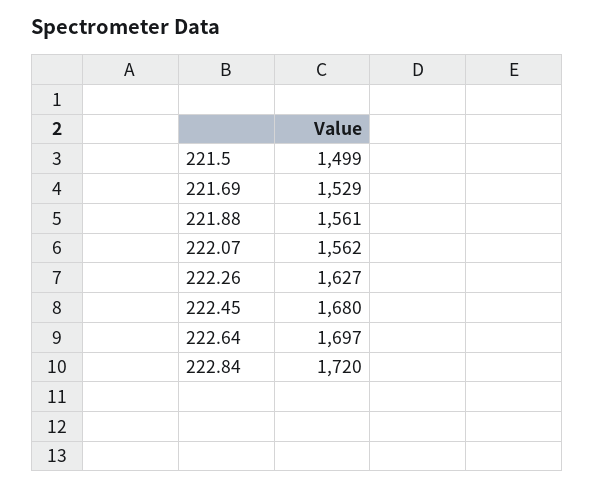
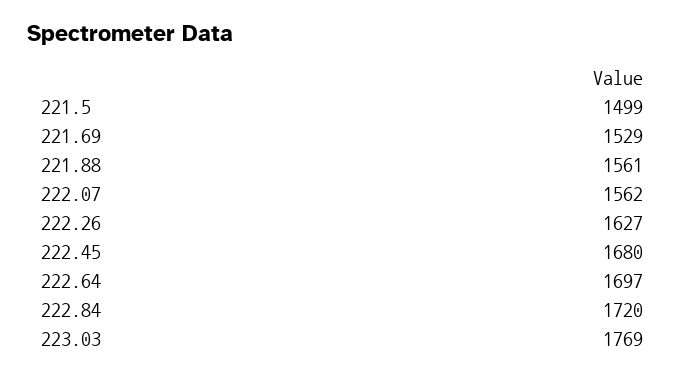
  {
    "221.5": 1499,
    "221.69": 1529,
    "221.88": 1561,
    "222.07": 1562,
    "222.26": 1627,
    "222.45": 1680,
    "222.64": 1697,
-   "222.84": 1720
+   "222.84": 1720,
+   "223.03": 1769
  }

